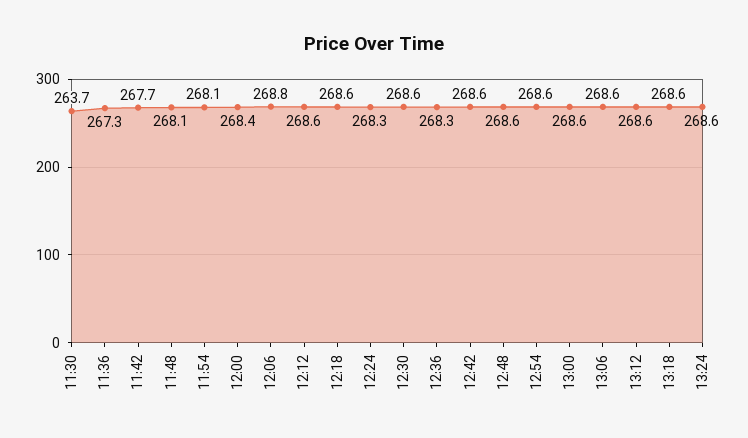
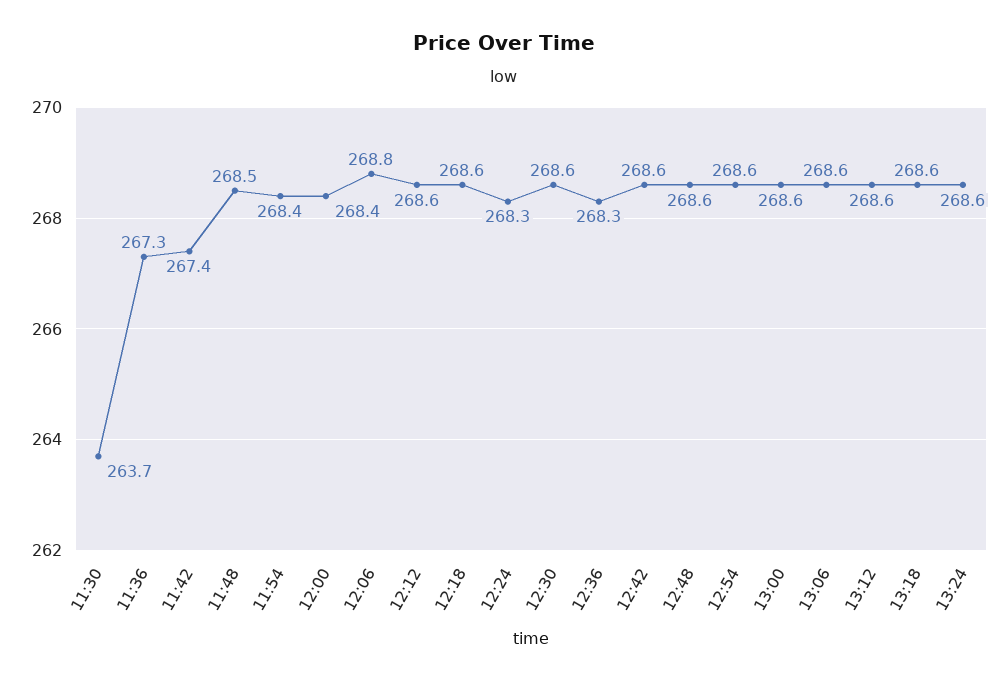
  {
    "11:30": 263.7,
    "11:36": 267.3,
-   "11:42": 267.7,
+   "11:42": 267.4,
-   "11:48": 268.1,
+   "11:48": 268.5,
-   "11:54": 268.1,
+   "11:54": 268.4,
    "12:00": 268.4,
    "12:06": 268.8,
    "12:12": 268.6,
    "12:18": 268.6,
    "12:24": 268.3,
    "12:30": 268.6,
    "12:36": 268.3,
    "12:42": 268.6,
    "12:48": 268.6,
    "12:54": 268.6,
    "13:00": 268.6,
    "13:06": 268.6,
    "13:12": 268.6,
    "13:18": 268.6,
    "13:24": 268.6
  }

